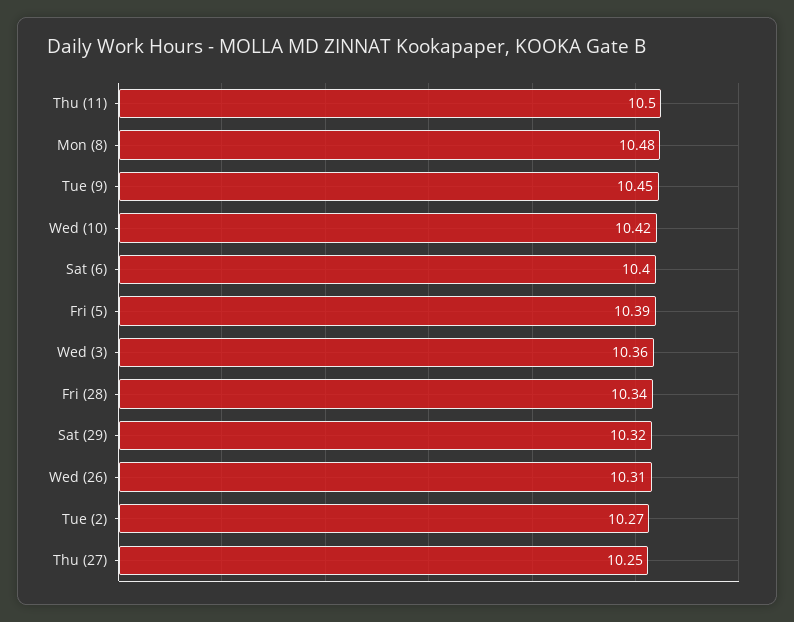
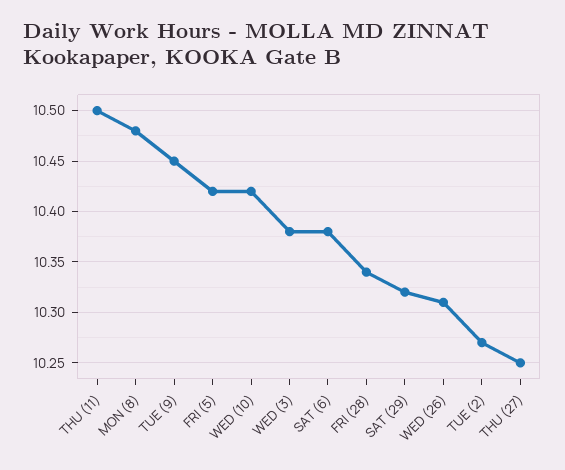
  {
    "Thu (11)": 10.5,
    "Mon (8)": 10.48,
    "Tue (9)": 10.45,
    "Wed (10)": 10.42,
-   "Sat (6)": 10.4,
+   "Sat (6)": 10.38,
-   "Fri (5)": 10.39,
+   "Fri (5)": 10.42,
-   "Wed (3)": 10.36,
+   "Wed (3)": 10.38,
    "Fri (28)": 10.34,
    "Sat (29)": 10.32,
    "Wed (26)": 10.31,
    "Tue (2)": 10.27,
    "Thu (27)": 10.25
  }

